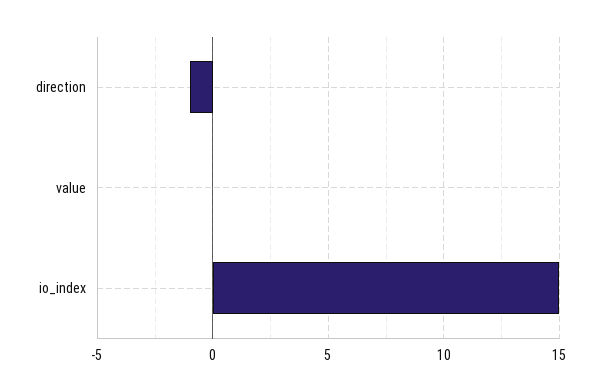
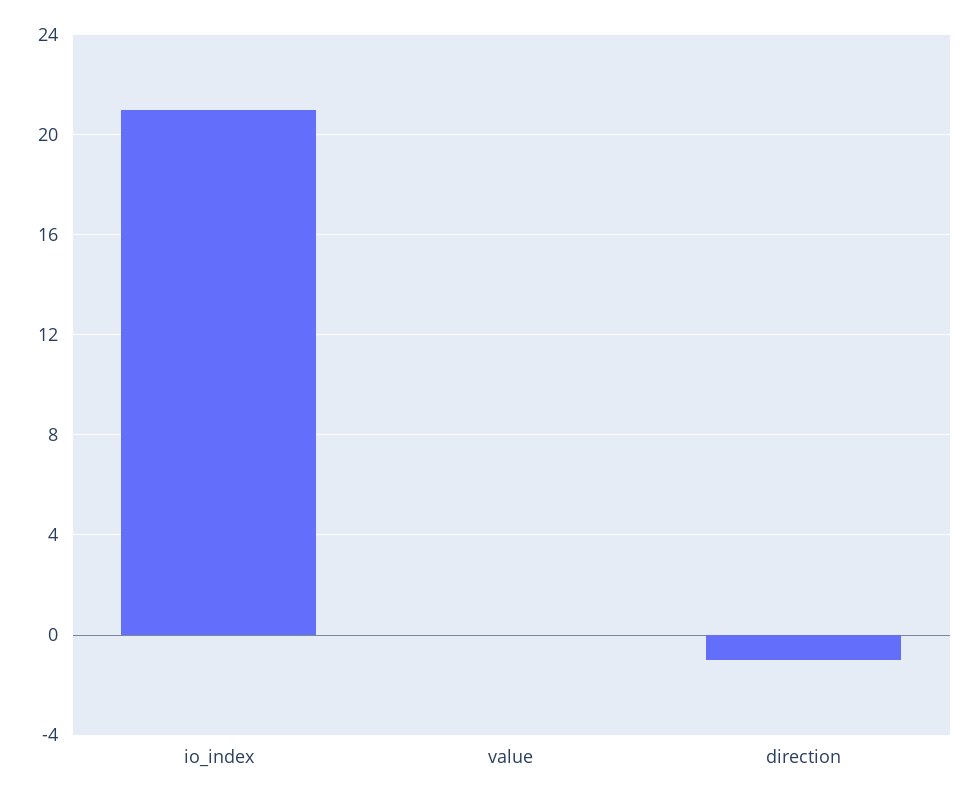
  {
    "direction": -1,
    "value": 0,
-   "io_index": 15
+   "io_index": 21
  }

